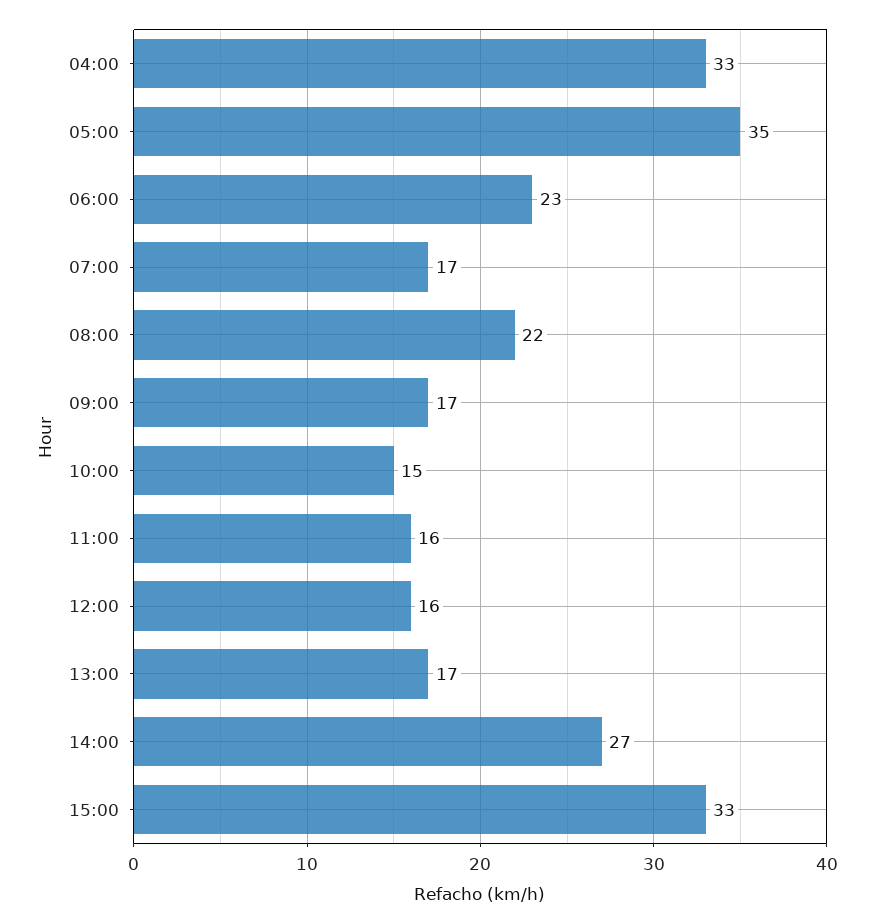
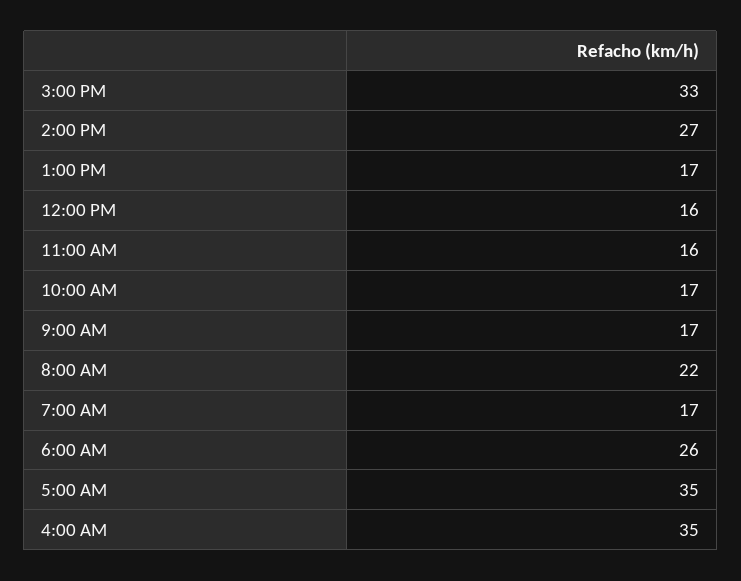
  {
-   "04:00": 33,
+   "04:00": 35,
    "05:00": 35,
-   "06:00": 23,
+   "06:00": 26,
    "07:00": 17,
    "08:00": 22,
    "09:00": 17,
-   "10:00": 15,
+   "10:00": 17,
    "11:00": 16,
    "12:00": 16,
    "13:00": 17,
    "14:00": 27,
    "15:00": 33
  }

